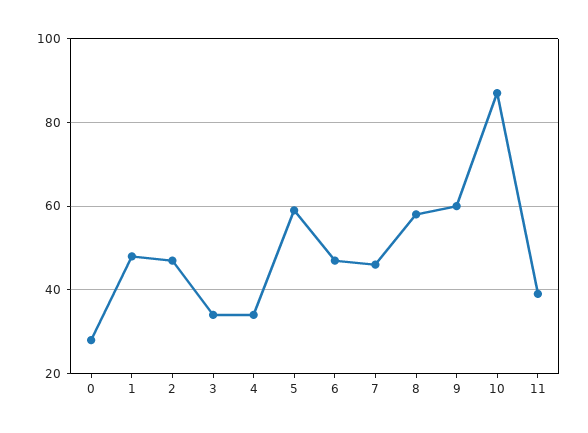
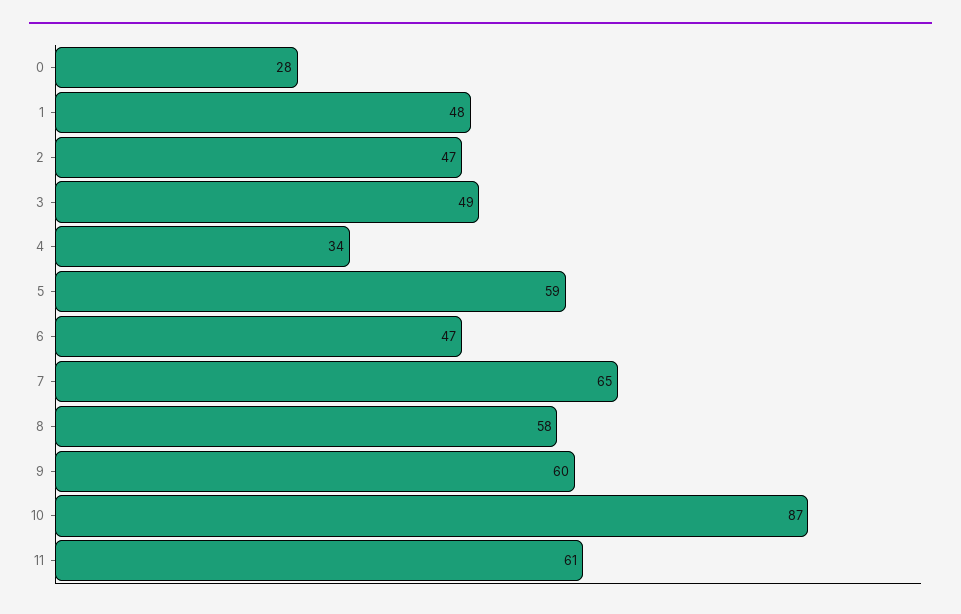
  {
    "0": 28,
    "1": 48,
    "2": 47,
-   "3": 35,
+   "3": 49,
    "4": 34,
    "5": 59,
    "6": 47,
-   "7": 45,
+   "7": 65,
    "8": 58,
    "9": 60,
    "10": 87,
-   "11": 40
+   "11": 61
  }

